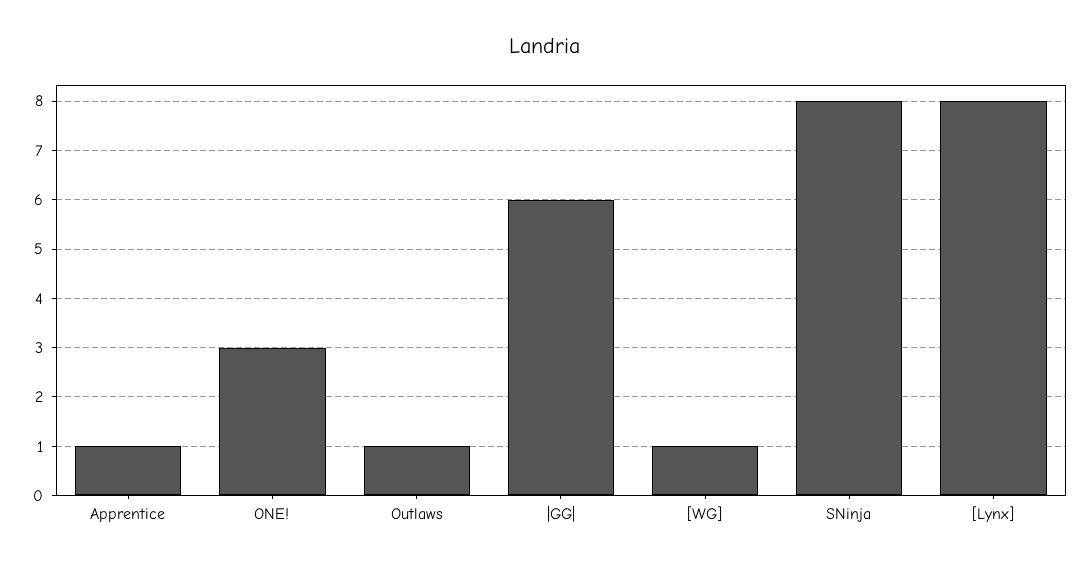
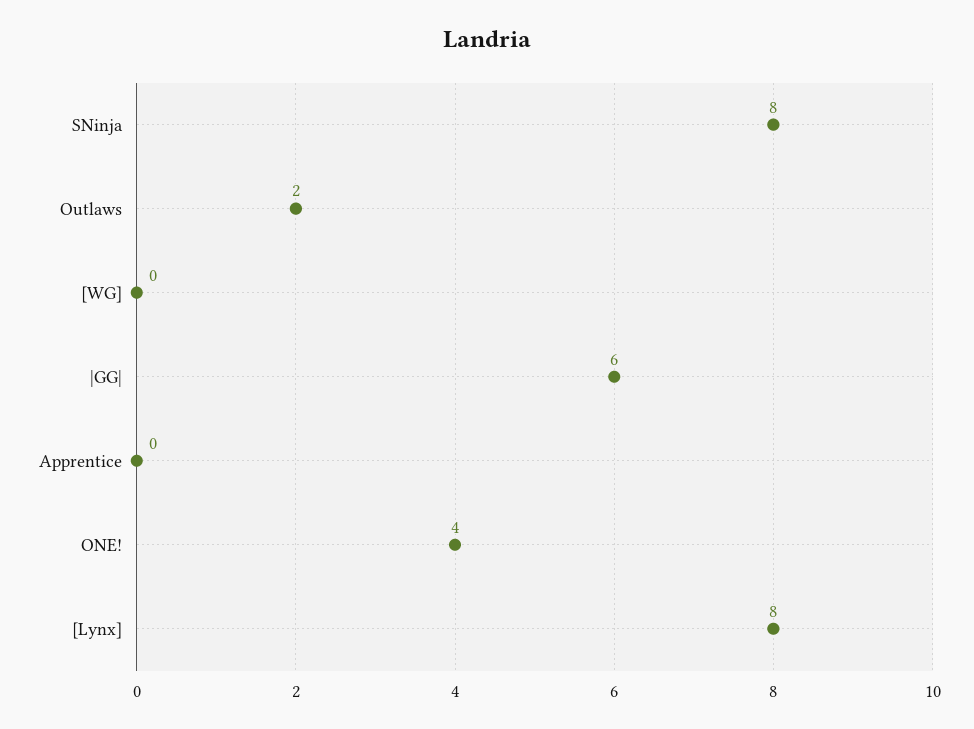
  {
-   "Apprentice": 1,
+   "Apprentice": 0,
-   "ONE!": 3,
+   "ONE!": 4,
-   "Outlaws": 1,
+   "Outlaws": 2,
    "|GG|": 6,
-   "[WG]": 1,
+   "[WG]": 0,
    "SNinja": 8,
    "[Lynx]": 8
  }

